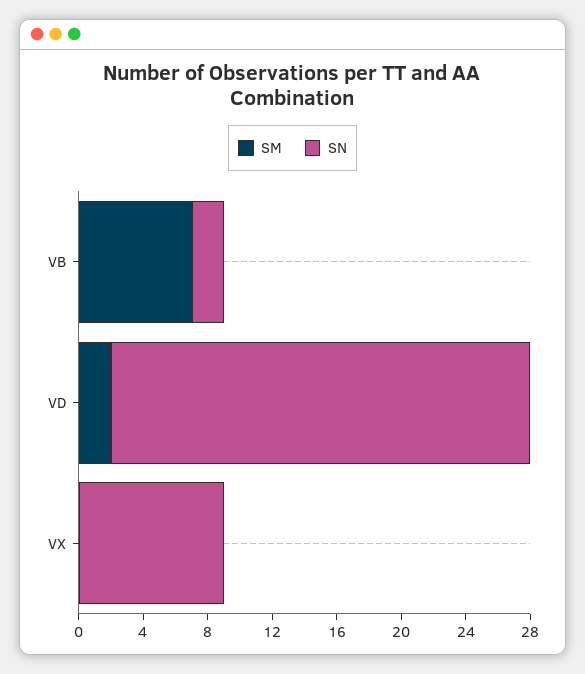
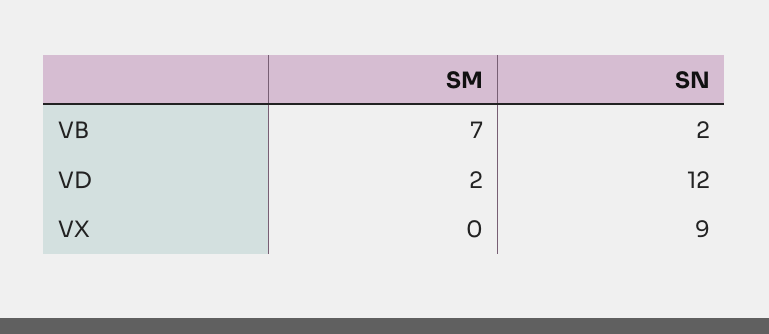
  {
    "SM": {
      "VB": 7,
      "VD": 2,
      "VX": 0
    },
    "SN": {
      "VB": 2,
-     "VD": 26,
+     "VD": 12,
      "VX": 9
    }
  }

